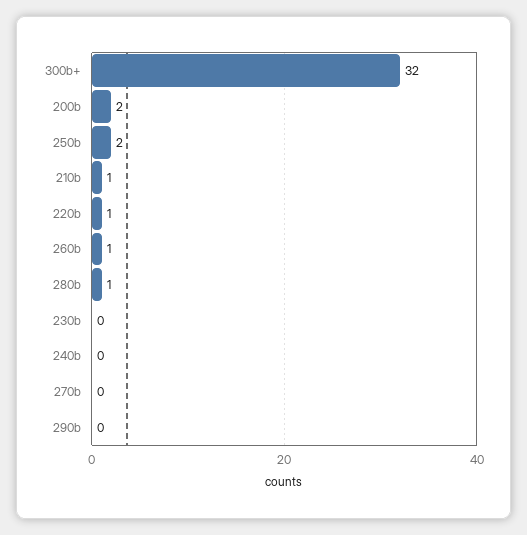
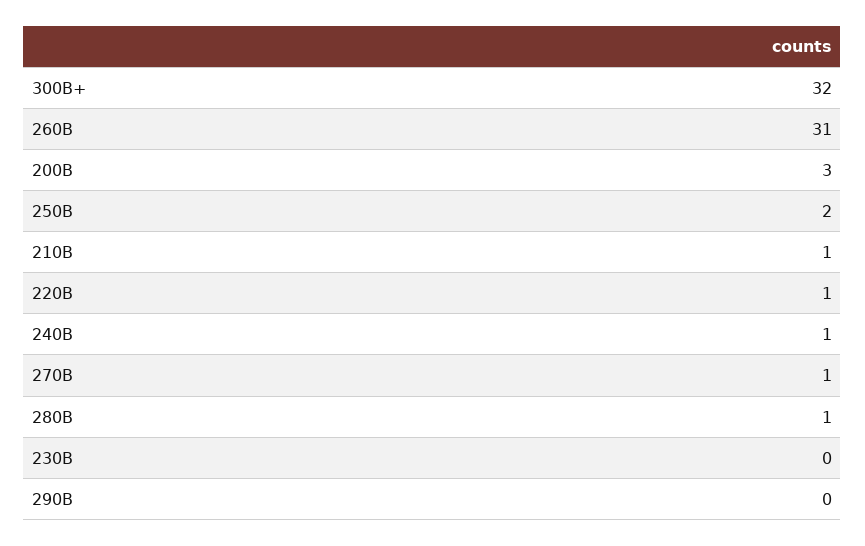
  {
    "300b+": 32,
-   "200b": 2,
+   "200b": 3,
    "250b": 2,
    "210b": 1,
    "220b": 1,
-   "260b": 1,
+   "260b": 31,
    "280b": 1,
    "230b": 0,
-   "240b": 0,
+   "240b": 1,
-   "270b": 0,
+   "270b": 1,
    "290b": 0
  }

